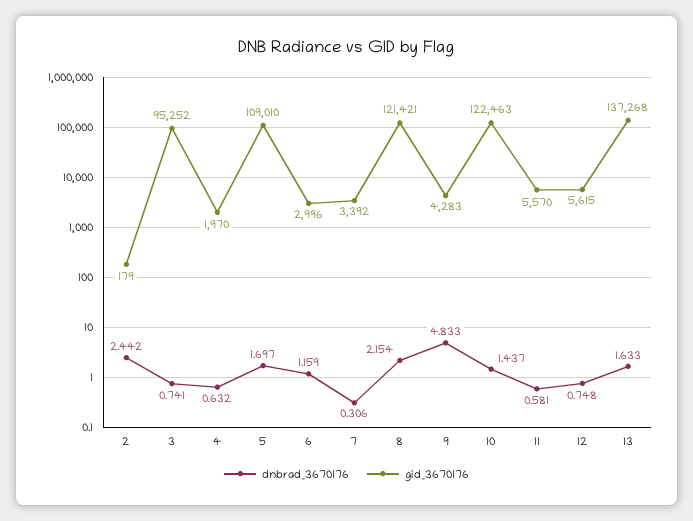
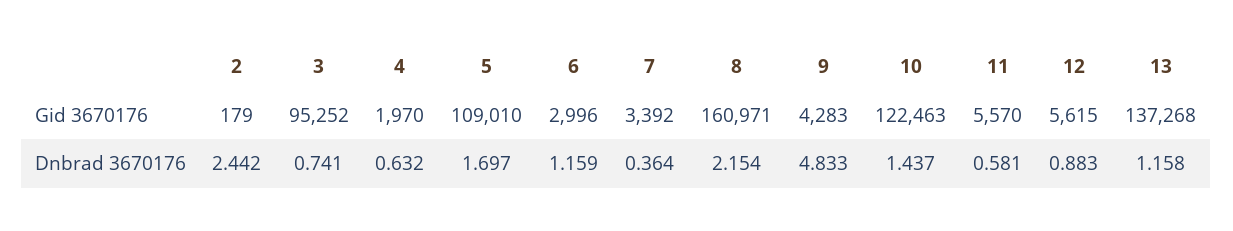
  {
    "dnbrad_3670176": {
      "2": 2.442,
      "3": 0.741,
      "4": 0.632,
      "5": 1.697,
      "6": 1.159,
-     "7": 0.306,
+     "7": 0.364,
      "8": 2.154,
      "9": 4.833,
      "10": 1.437,
      "11": 0.581,
-     "12": 0.748,
+     "12": 0.883,
-     "13": 1.633
+     "13": 1.158
    },
    "gid_3670176": {
      "2": 179,
      "3": 95252,
      "4": 1970,
      "5": 109010,
      "6": 2996,
      "7": 3392,
-     "8": 121421,
+     "8": 160971,
      "9": 4283,
      "10": 122463,
      "11": 5570,
      "12": 5615,
      "13": 137268
    }
  }

